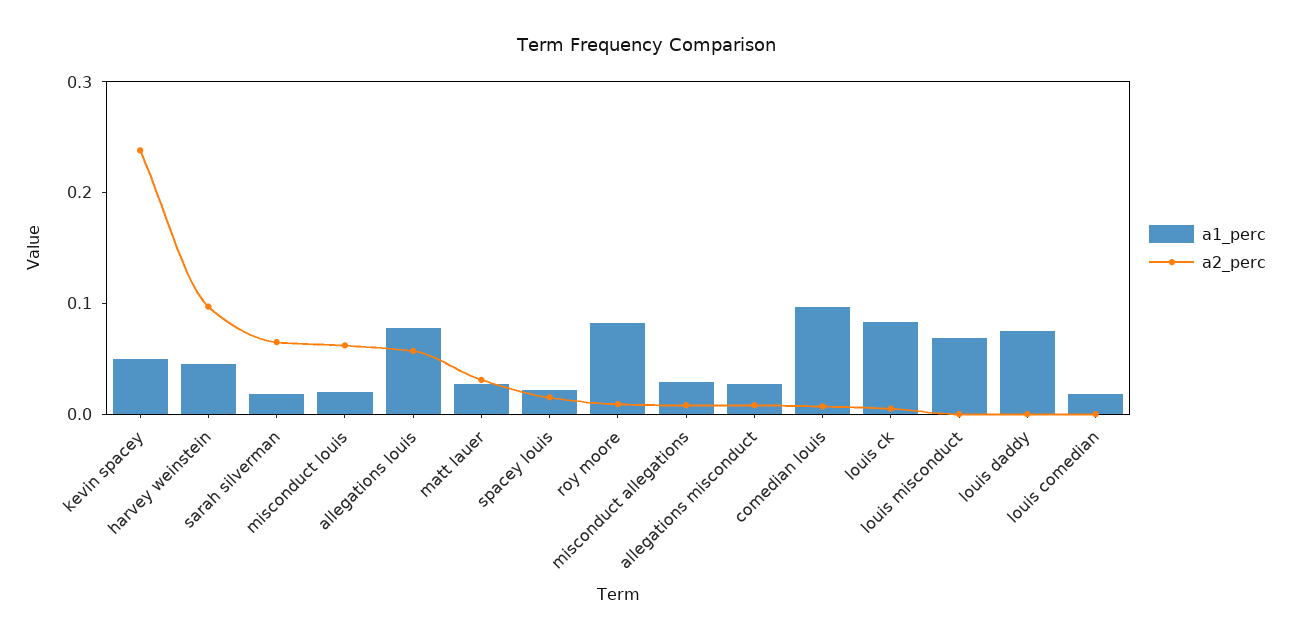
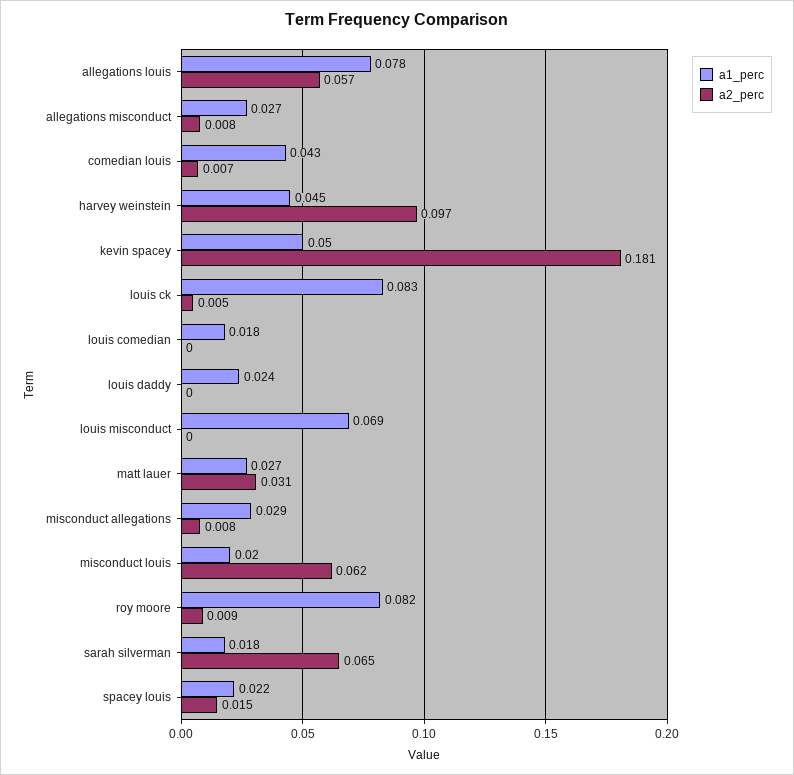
  {
    "a1_perc": {
      "kevin spacey": 0.05,
      "harvey weinstein": 0.045,
      "sarah silverman": 0.018,
      "misconduct louis": 0.02,
      "allegations louis": 0.078,
      "matt lauer": 0.027,
      "spacey louis": 0.022,
      "roy moore": 0.082,
      "misconduct allegations": 0.029,
      "allegations misconduct": 0.027,
-     "comedian louis": 0.1,
+     "comedian louis": 0.043,
      "louis ck": 0.083,
      "louis misconduct": 0.069,
-     "louis daddy": 0.08,
+     "louis daddy": 0.024,
      "louis comedian": 0.018
    },
    "a2_perc": {
-     "kevin spacey": 0.24,
+     "kevin spacey": 0.181,
      "harvey weinstein": 0.097,
      "sarah silverman": 0.065,
      "misconduct louis": 0.062,
      "allegations louis": 0.057,
      "matt lauer": 0.031,
      "spacey louis": 0.015,
      "roy moore": 0.009,
      "misconduct allegations": 0.008,
      "allegations misconduct": 0.008,
      "comedian louis": 0.007,
      "louis ck": 0.005,
      "louis misconduct": 0,
      "louis daddy": 0,
      "louis comedian": 0
    }
  }

